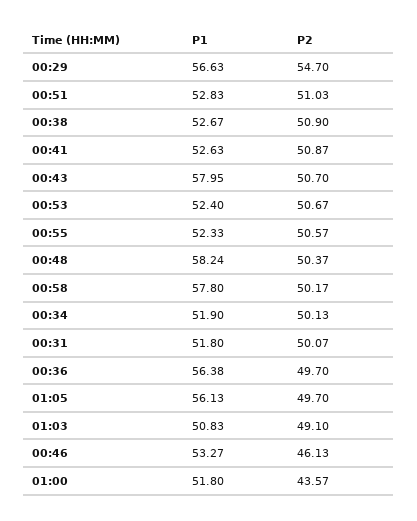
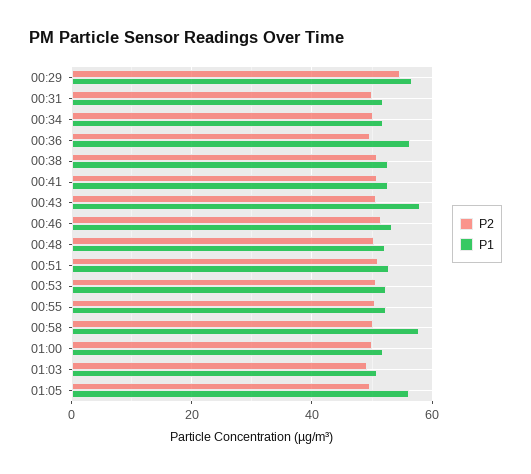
  {
    "P1": {
      "00:29": 56.63,
      "00:51": 52.83,
      "00:38": 52.67,
      "00:41": 52.63,
      "00:43": 57.95,
      "00:53": 52.4,
      "00:55": 52.33,
-     "00:48": 58.24,
+     "00:48": 52,
      "00:58": 57.8,
      "00:34": 51.9,
      "00:31": 51.8,
      "00:36": 56.38,
      "01:05": 56.13,
      "01:03": 50.83,
      "00:46": 53.27,
      "01:00": 51.8
    },
    "P2": {
      "00:29": 54.7,
      "00:51": 51.03,
      "00:38": 50.9,
      "00:41": 50.87,
      "00:43": 50.7,
      "00:53": 50.67,
      "00:55": 50.57,
      "00:48": 50.37,
      "00:58": 50.17,
      "00:34": 50.13,
      "00:31": 50.07,
      "00:36": 49.7,
      "01:05": 49.7,
      "01:03": 49.1,
-     "00:46": 46.13,
+     "00:46": 52,
-     "01:00": 43.57
+     "01:00": 50
    }
  }

